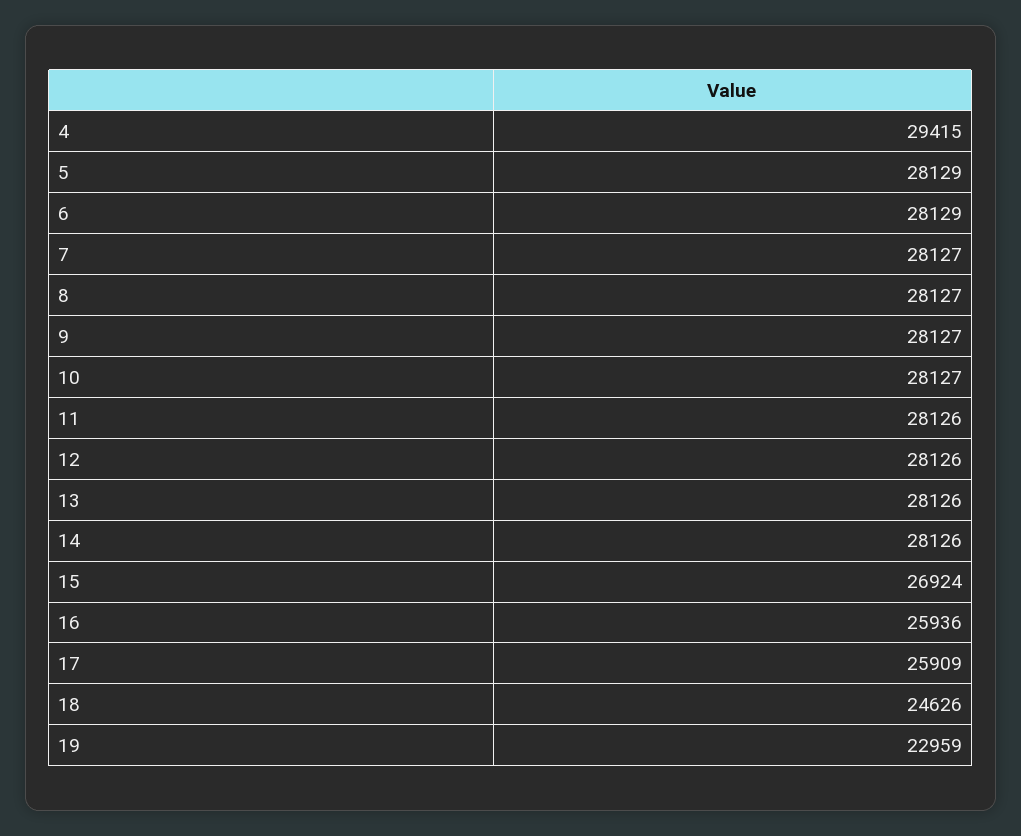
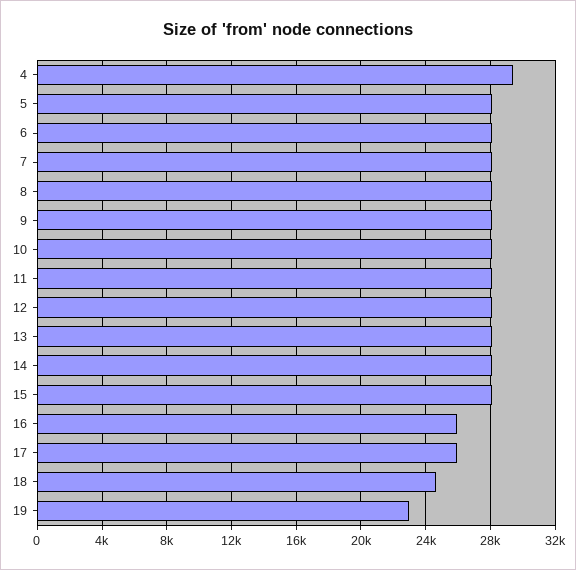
  {
    "4": 29415,
    "5": 28129,
    "6": 28129,
    "7": 28127,
    "8": 28127,
    "9": 28127,
    "10": 28127,
    "11": 28126,
    "12": 28126,
    "13": 28126,
    "14": 28126,
-   "15": 26924,
+   "15": 28000,
    "16": 25936,
    "17": 25909,
    "18": 24626,
    "19": 22959
  }

